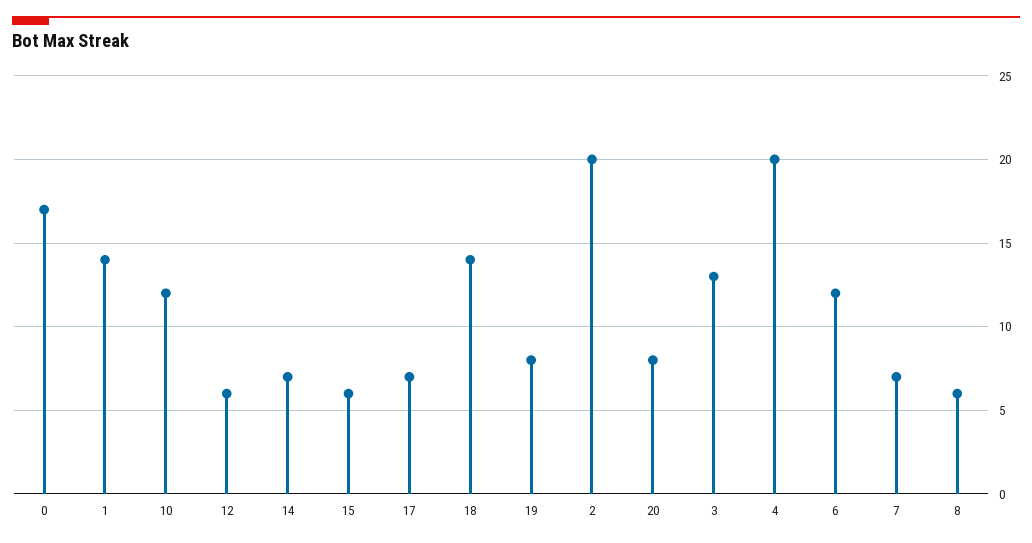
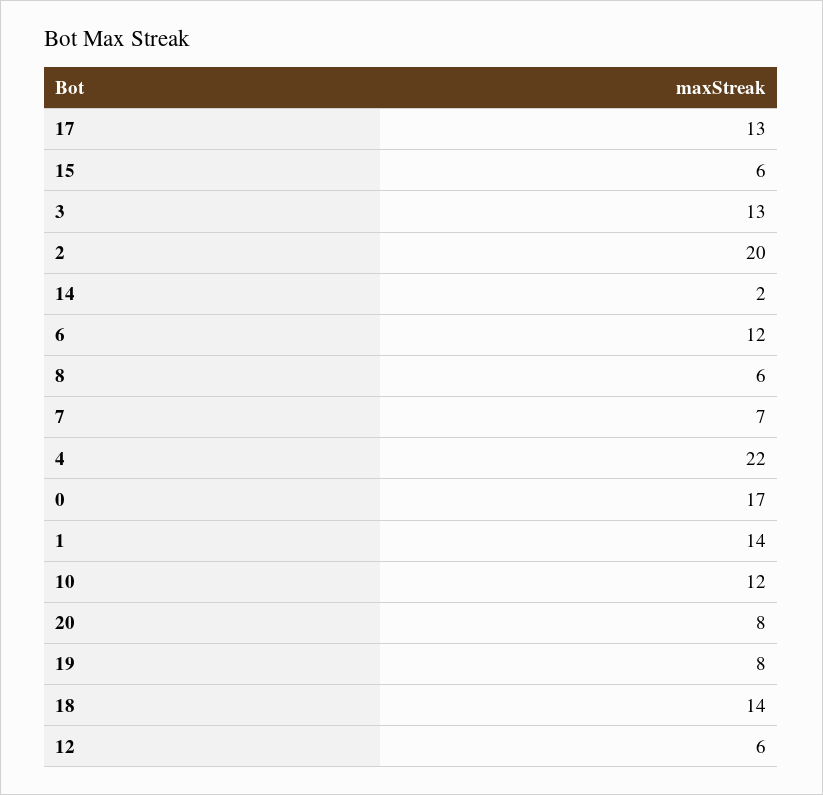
  {
    "0": 17,
    "1": 14,
    "10": 12,
    "12": 6,
-   "14": 7,
+   "14": 2,
    "15": 6,
-   "17": 7,
+   "17": 13,
    "18": 14,
    "19": 8,
    "2": 20,
    "20": 8,
    "3": 13,
-   "4": 20,
+   "4": 22,
    "6": 12,
    "7": 7,
    "8": 6
  }

